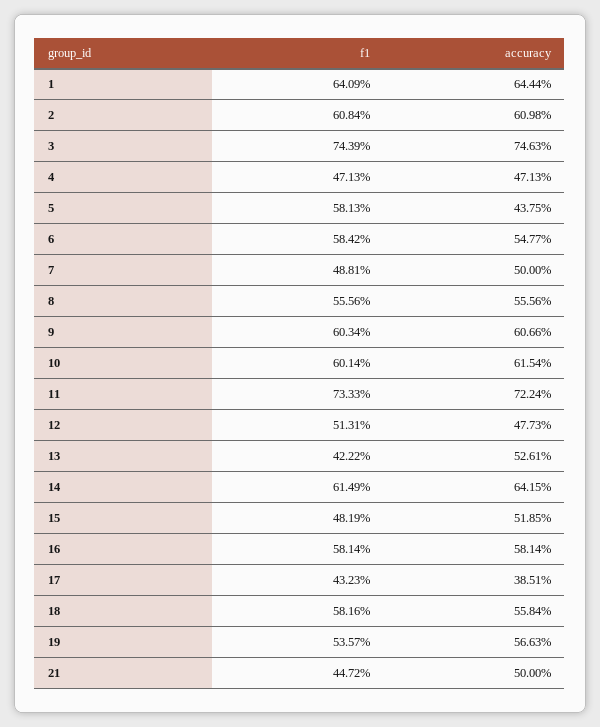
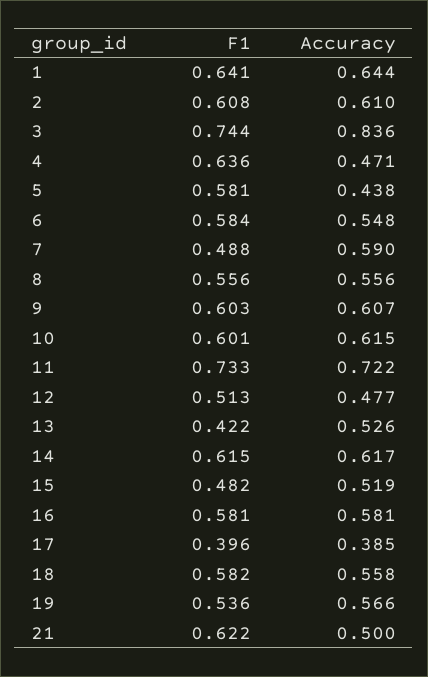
  {
    "f1": {
      "1": 0.6409,
      "2": 0.6084,
      "3": 0.7439,
-     "4": 0.4713,
+     "4": 0.636,
      "5": 0.5813,
      "6": 0.5842,
      "7": 0.4881,
      "8": 0.5556,
      "9": 0.6034,
      "10": 0.6014,
      "11": 0.7333,
      "12": 0.5131,
      "13": 0.4222,
      "14": 0.6149,
      "15": 0.4819,
      "16": 0.5814,
-     "17": 0.4323,
+     "17": 0.396,
      "18": 0.5816,
      "19": 0.5357,
-     "21": 0.4472
+     "21": 0.622
    },
    "accuracy": {
      "1": 0.6444,
      "2": 0.6098,
-     "3": 0.7463,
+     "3": 0.836,
      "4": 0.4713,
      "5": 0.4375,
      "6": 0.5477,
-     "7": 0.5,
+     "7": 0.59,
      "8": 0.5556,
      "9": 0.6066,
      "10": 0.6154,
      "11": 0.7224,
      "12": 0.4773,
      "13": 0.5261,
-     "14": 0.6415,
+     "14": 0.617,
      "15": 0.5185,
      "16": 0.5814,
      "17": 0.3851,
      "18": 0.5584,
      "19": 0.5663,
      "21": 0.5
    }
  }

